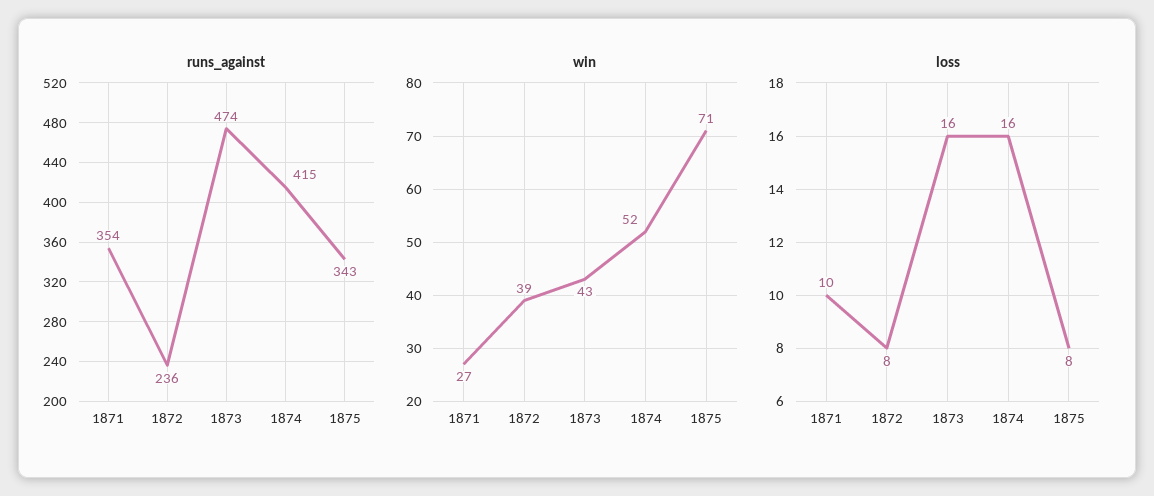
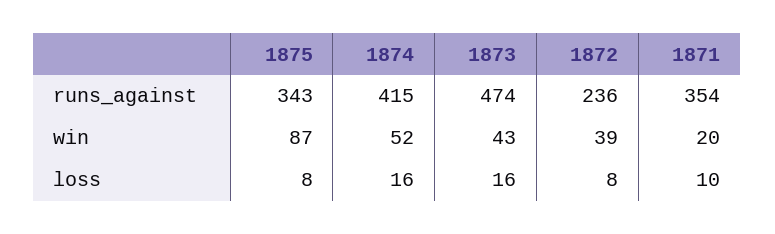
  {
    "runs_against": {
      "1871": 354,
      "1872": 236,
      "1873": 474,
      "1874": 415,
      "1875": 343
    },
    "win": {
-     "1871": 27,
+     "1871": 20,
      "1872": 39,
      "1873": 43,
      "1874": 52,
-     "1875": 71
+     "1875": 87
    },
    "loss": {
      "1871": 10,
      "1872": 8,
      "1873": 16,
      "1874": 16,
      "1875": 8
    }
  }

